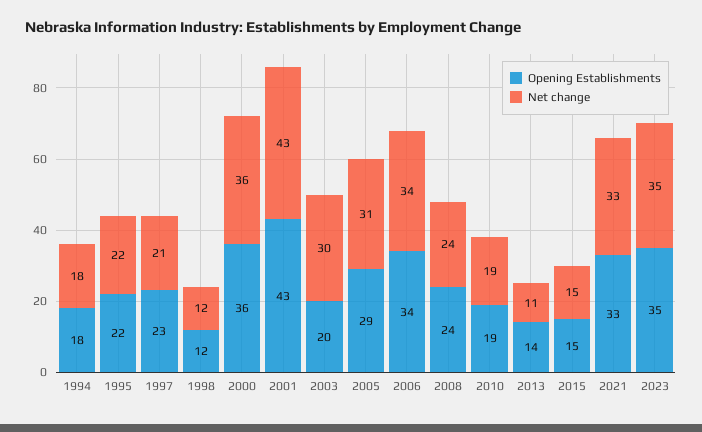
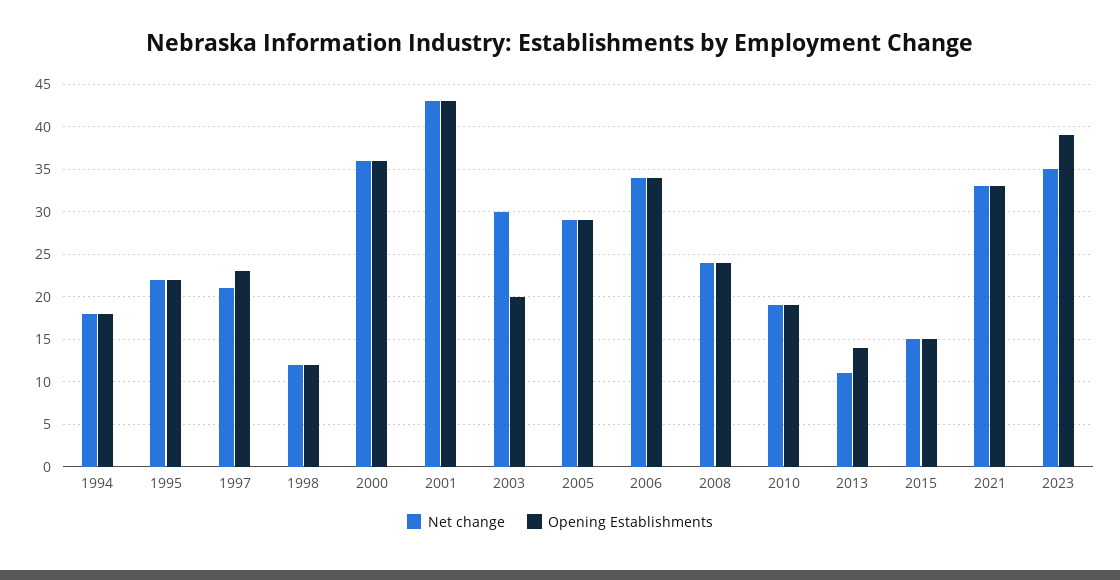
  {
    "Opening Establishments": {
      "1994": 18,
      "1995": 22,
      "1997": 23,
      "1998": 12,
      "2000": 36,
      "2001": 43,
      "2003": 20,
      "2005": 29,
      "2006": 34,
      "2008": 24,
      "2010": 19,
      "2013": 14,
      "2015": 15,
      "2021": 33,
-     "2023": 35
+     "2023": 39
    },
    "Net change": {
      "1994": 18,
      "1995": 22,
      "1997": 21,
      "1998": 12,
      "2000": 36,
      "2001": 43,
      "2003": 30,
-     "2005": 31,
+     "2005": 29,
      "2006": 34,
      "2008": 24,
      "2010": 19,
      "2013": 11,
      "2015": 15,
      "2021": 33,
      "2023": 35
    }
  }

